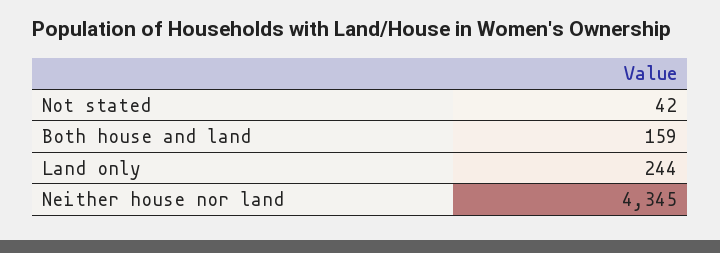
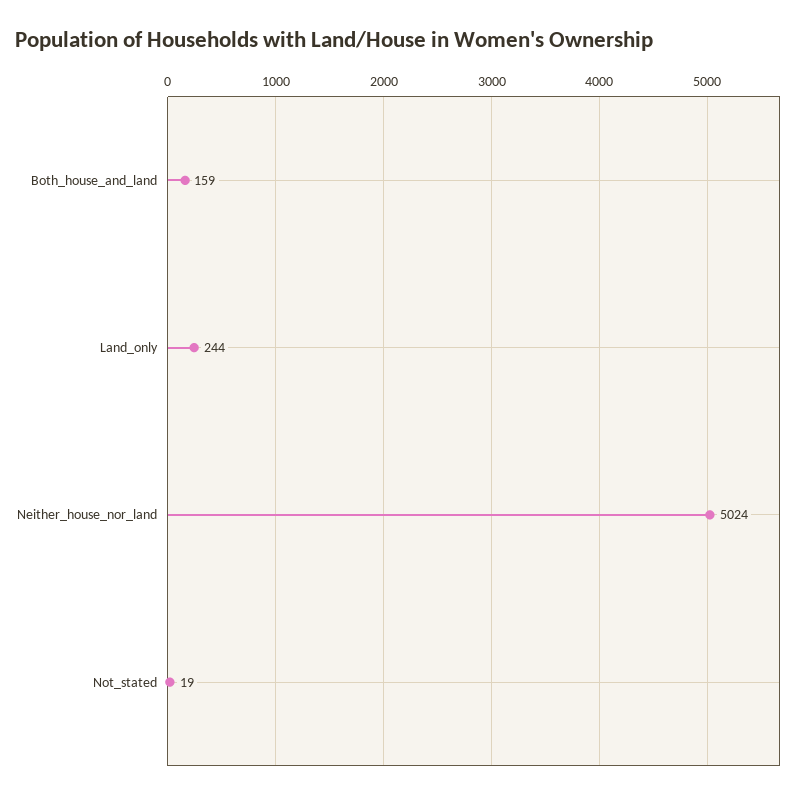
  {
-   "Not stated": 42,
+   "Not stated": 19,
    "Both house and land": 159,
    "Land only": 244,
-   "Neither house nor land": 4345
+   "Neither house nor land": 5024
  }

